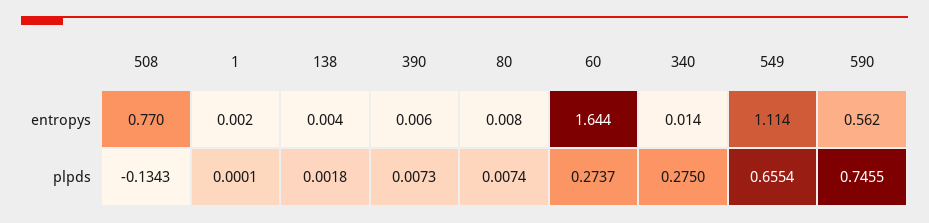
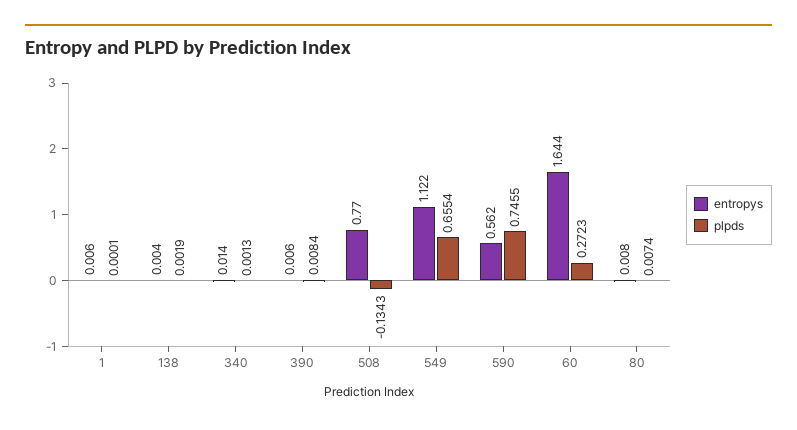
  {
    "entropys": {
      "508": 0.77,
-     "1": 0.002,
+     "1": 0.006,
      "138": 0.004,
      "390": 0.006,
      "80": 0.008,
      "60": 1.644,
      "340": 0.014,
-     "549": 1.114,
+     "549": 1.122,
      "590": 0.562
    },
    "plpds": {
      "508": -0.1343,
      "1": 0.0001,
-     "138": 0.0018,
+     "138": 0.0019,
-     "390": 0.0073,
+     "390": 0.0084,
      "80": 0.0074,
-     "60": 0.2737,
+     "60": 0.2723,
-     "340": 0.275,
+     "340": 0.0013,
      "549": 0.6554,
      "590": 0.7455
    }
  }

